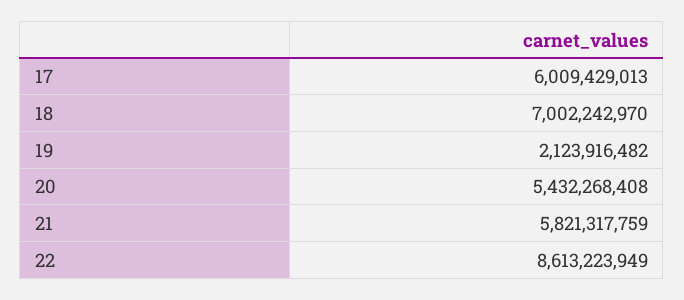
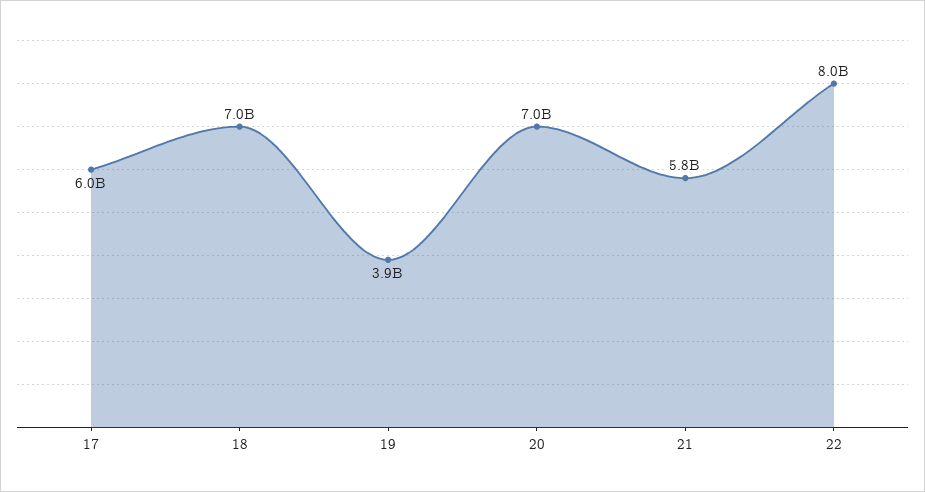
  {
    "17": 6009429013,
    "18": 7002242970,
-   "19": 2123916482,
+   "19": 3900000000,
-   "20": 5432268408,
+   "20": 7000000000,
    "21": 5821317759,
-   "22": 8613223949
+   "22": 8000000000
  }

